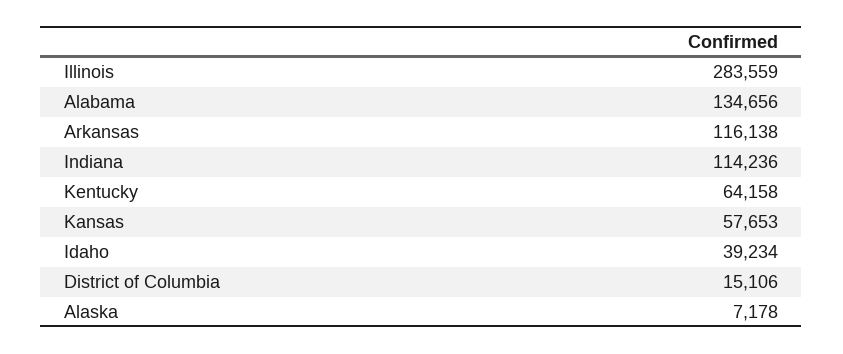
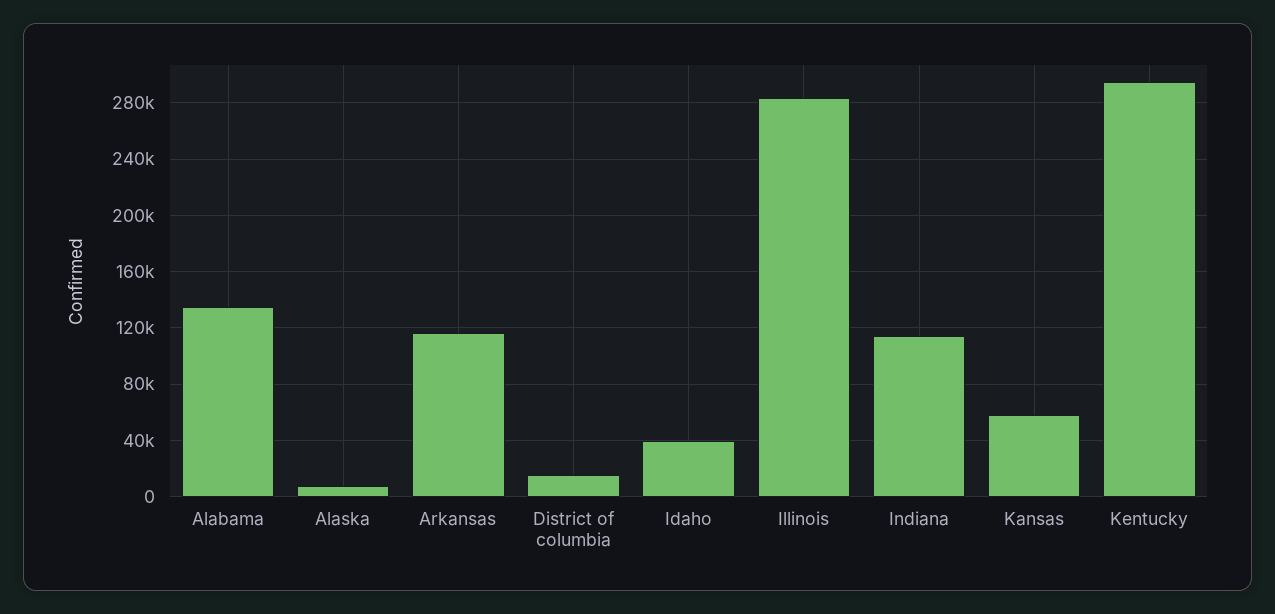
  {
    "Illinois": 283559,
    "Alabama": 134656,
    "Arkansas": 116138,
    "Indiana": 114236,
-   "Kentucky": 64158,
+   "Kentucky": 295000,
    "Kansas": 57653,
    "Idaho": 39234,
    "District of Columbia": 15106,
    "Alaska": 7178
  }

